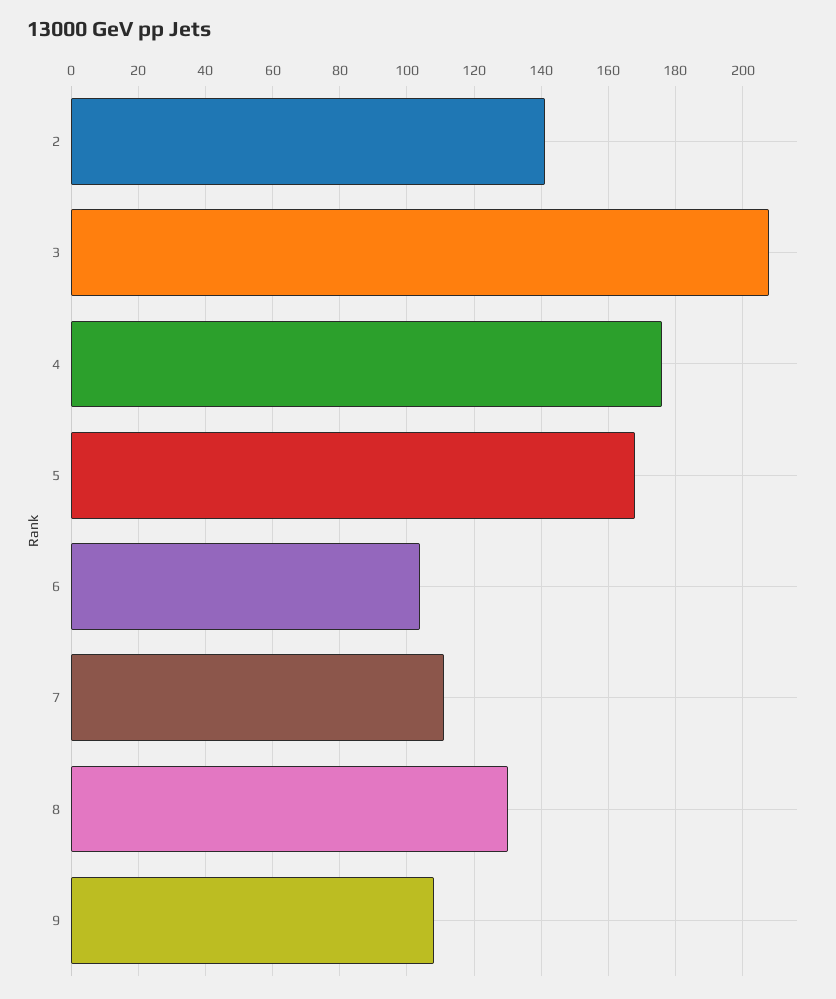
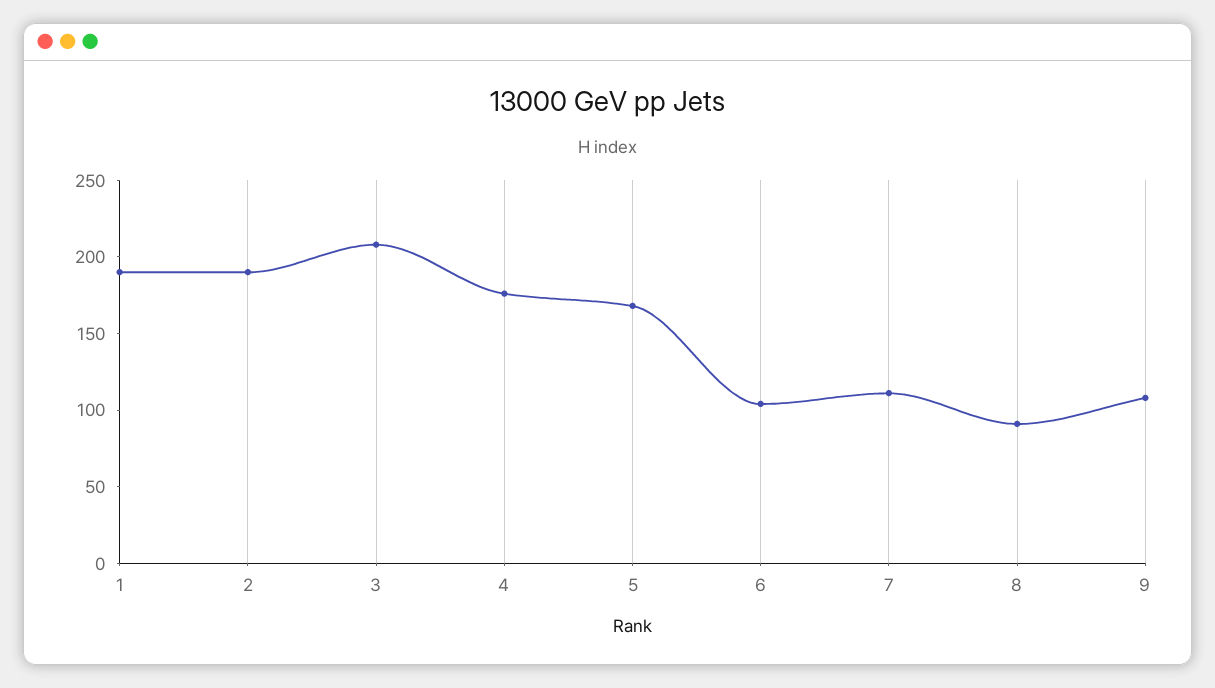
  {
-   "2": 140,
+   "2": 190,
    "3": 210,
    "4": 175,
    "5": 170,
    "6": 105,
    "7": 110,
-   "8": 130,
+   "8": 90,
-   "9": 110
+   "9": 110,
+   "1": 190
  }

